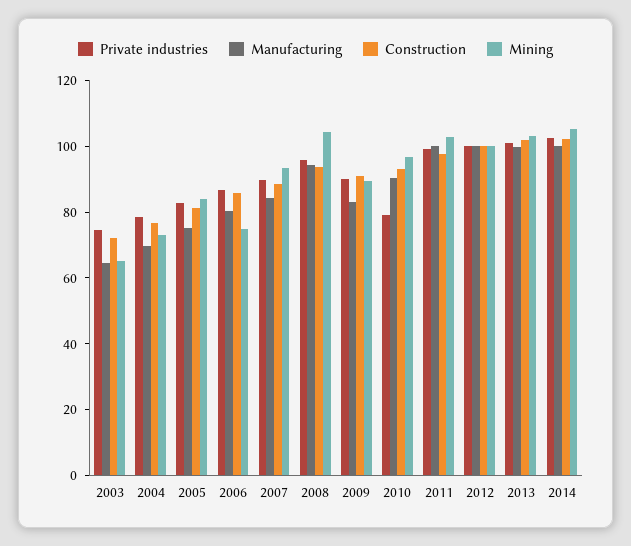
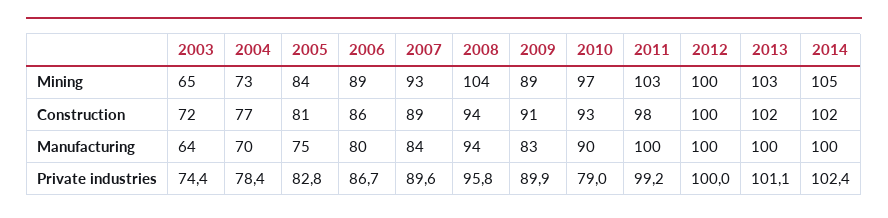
  {
    "Private industries": {
      "2003": 74.4,
      "2004": 78.4,
      "2005": 82.8,
      "2006": 86.7,
      "2007": 89.6,
      "2008": 95.8,
      "2009": 89.9,
      "2010": 79,
      "2011": 99.2,
      "2012": 100,
      "2013": 101.1,
      "2014": 102.4
    },
    "Manufacturing": {
      "2003": 64,
      "2004": 70,
      "2005": 75,
      "2006": 80,
      "2007": 84,
      "2008": 94,
      "2009": 83,
      "2010": 90,
      "2011": 100,
      "2012": 100,
      "2013": 100,
      "2014": 100
    },
    "Construction": {
      "2003": 72,
      "2004": 77,
      "2005": 81,
      "2006": 86,
      "2007": 89,
      "2008": 94,
      "2009": 91,
      "2010": 93,
      "2011": 98,
      "2012": 100,
      "2013": 102,
      "2014": 102
    },
    "Mining": {
      "2003": 65,
      "2004": 73,
      "2005": 84,
-     "2006": 75,
+     "2006": 89,
      "2007": 93,
      "2008": 104,
      "2009": 89,
      "2010": 97,
      "2011": 103,
      "2012": 100,
      "2013": 103,
      "2014": 105
    }
  }

